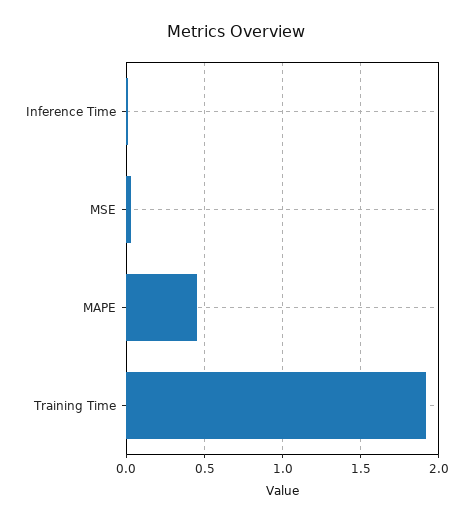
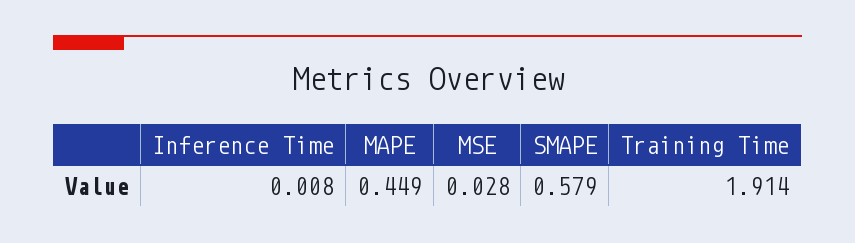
  {
    "Inference Time": 0.008,
    "MSE": 0.028,
    "MAPE": 0.449,
-   "Training Time": 1.914
+   "Training Time": 1.914,
+   "SMAPE": 0.579
  }

